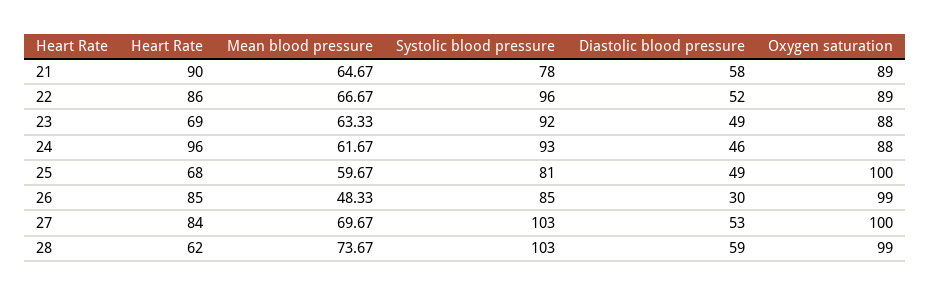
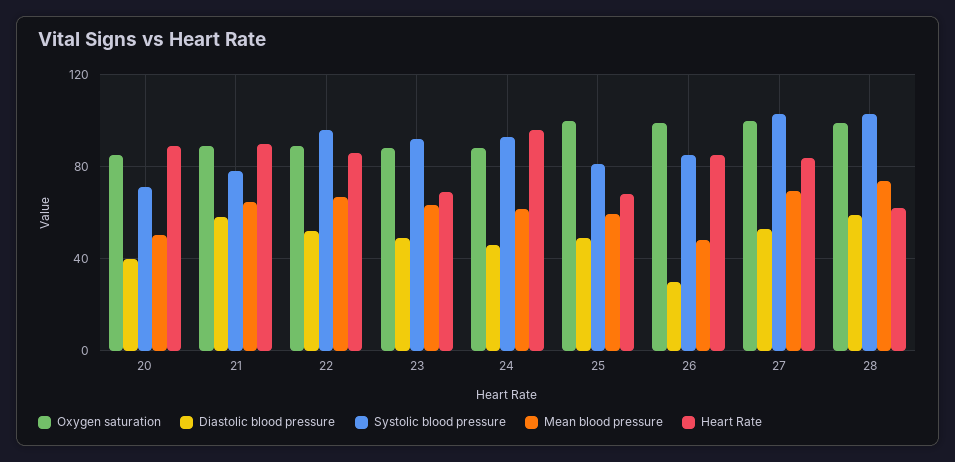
  {
    "Heart Rate": {
      "21": 90,
      "22": 86,
      "23": 69,
      "24": 96,
      "25": 68,
      "26": 85,
      "27": 84,
-     "28": 62
+     "28": 62,
+     "20": 90
    },
    "Mean blood pressure": {
      "21": 64.67,
      "22": 66.67,
      "23": 63.33,
      "24": 61.67,
      "25": 59.67,
      "26": 48.33,
      "27": 69.67,
-     "28": 73.67
+     "28": 73.67,
+     "20": 50
    },
    "Systolic blood pressure": {
      "21": 78,
      "22": 96,
      "23": 92,
      "24": 93,
      "25": 81,
      "26": 85,
      "27": 103,
-     "28": 103
+     "28": 103,
+     "20": 70
    },
    "Diastolic blood pressure": {
      "21": 58,
      "22": 52,
      "23": 49,
      "24": 46,
      "25": 49,
      "26": 30,
      "27": 53,
-     "28": 59
+     "28": 59,
+     "20": 40
    },
    "Oxygen saturation": {
      "21": 89,
      "22": 89,
      "23": 88,
      "24": 88,
      "25": 100,
      "26": 99,
      "27": 100,
-     "28": 99
+     "28": 99,
+     "20": 85
    }
  }

